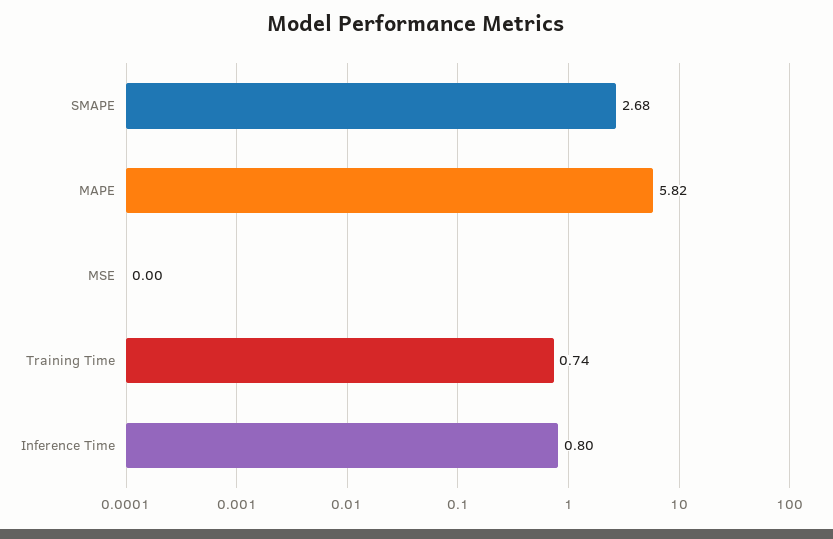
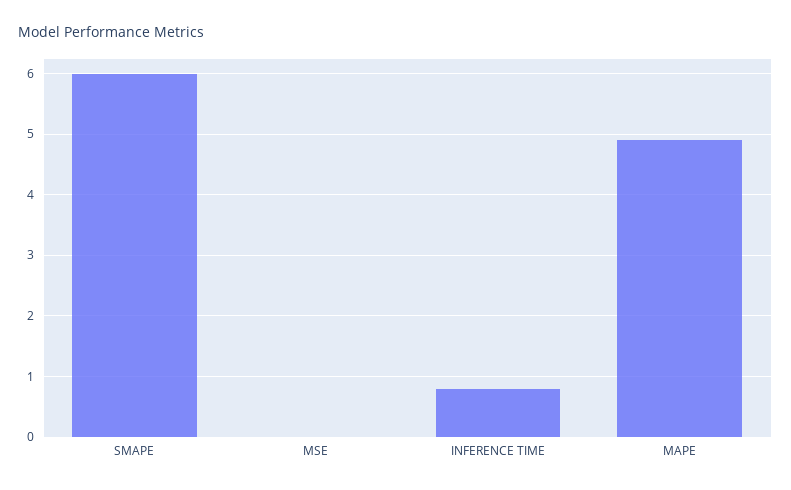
  {
-   "SMAPE": 2.68,
+   "SMAPE": 6,
-   "MAPE": 5.82,
+   "MAPE": 4.9,
    "MSE": 0,
-   "Training Time": 0.74,
    "Inference Time": 0.8
  }

